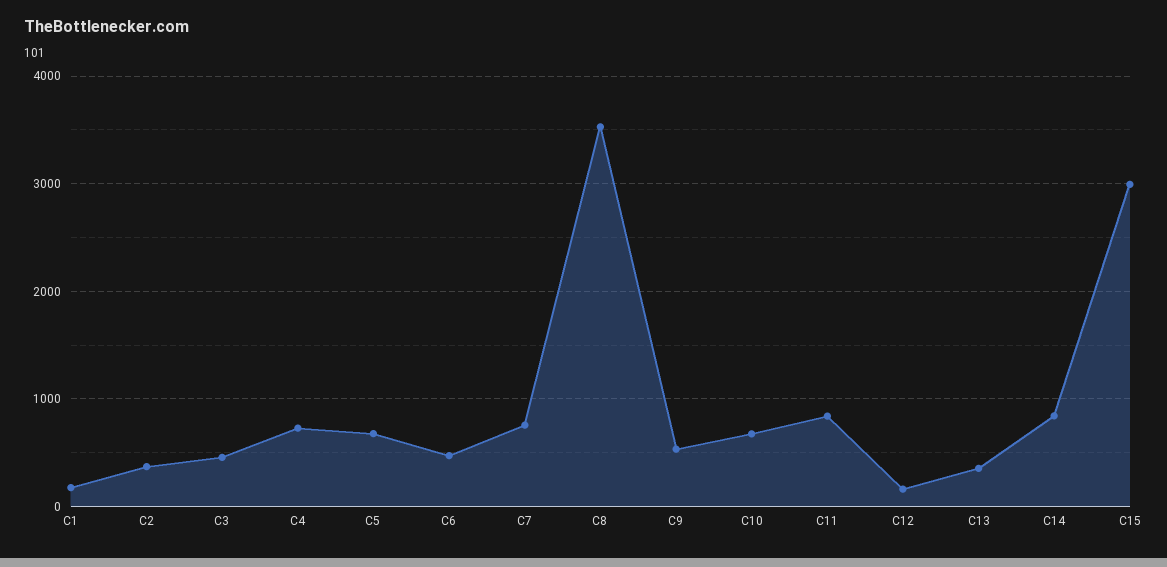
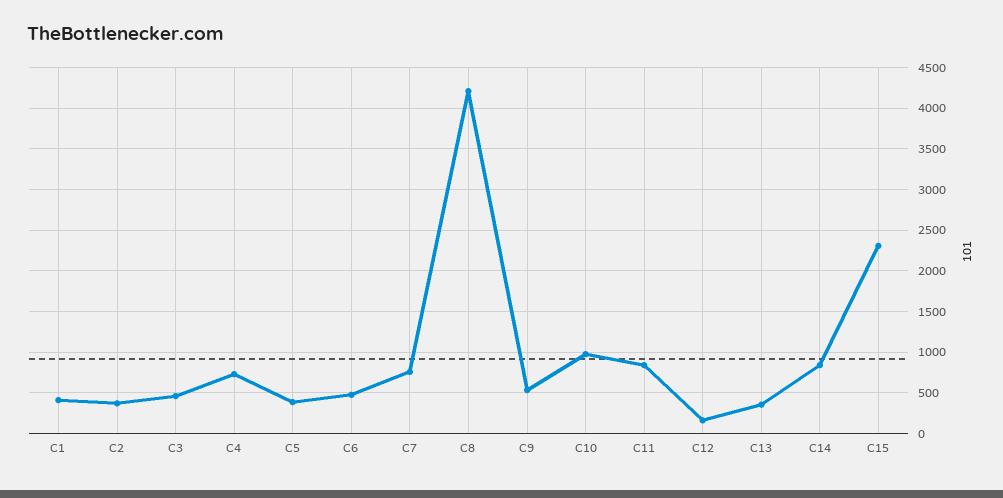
  {
-   "C1": 200,
+   "C1": 400,
    "C2": 400,
    "C3": 500,
    "C4": 700,
-   "C5": 700,
+   "C5": 400,
    "C6": 500,
    "C7": 800,
-   "C8": 3500,
+   "C8": 4200,
    "C9": 500,
-   "C10": 700,
+   "C10": 1000,
    "C11": 800,
    "C12": 200,
    "C13": 400,
    "C14": 800,
-   "C15": 3000
+   "C15": 2300
  }

